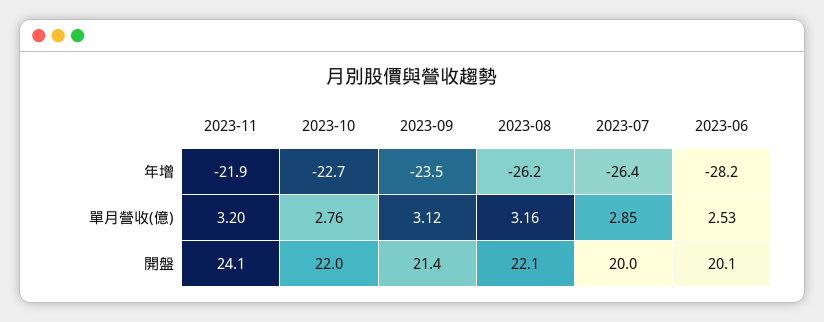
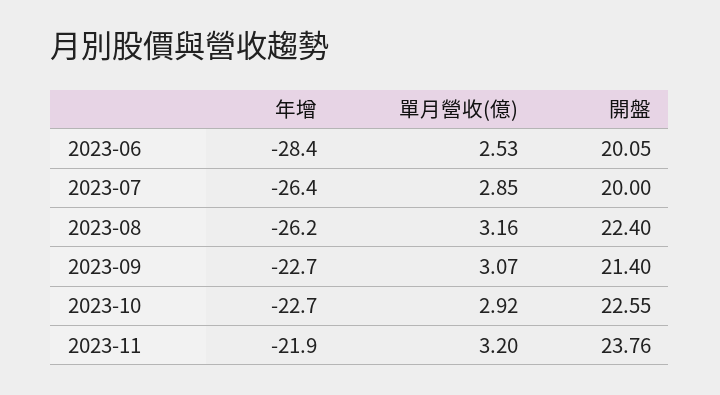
  {
    "2023-11": {
      "年增": -21.9,
      "單月營收(億)": 3.2,
-     "開盤": 24.1
+     "開盤": 23.76
    },
    "2023-10": {
      "年增": -22.7,
-     "單月營收(億)": 2.76,
+     "單月營收(億)": 2.92,
-     "開盤": 22
+     "開盤": 22.55
    },
    "2023-09": {
-     "年增": -23.5,
+     "年增": -22.7,
-     "單月營收(億)": 3.12,
+     "單月營收(億)": 3.07,
      "開盤": 21.4
    },
    "2023-08": {
      "年增": -26.2,
      "單月營收(億)": 3.16,
-     "開盤": 22.1
+     "開盤": 22.4
    },
    "2023-07": {
      "年增": -26.4,
      "單月營收(億)": 2.85,
      "開盤": 20
    },
    "2023-06": {
-     "年增": -28.2,
+     "年增": -28.4,
      "單月營收(億)": 2.53,
      "開盤": 20.05
    }
  }

